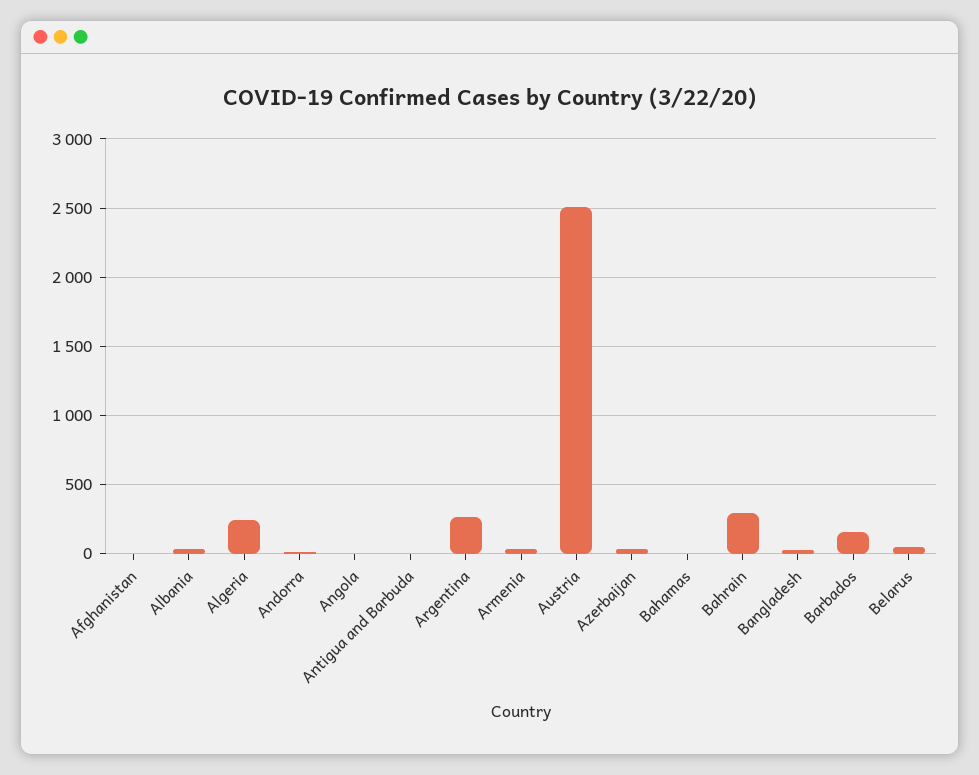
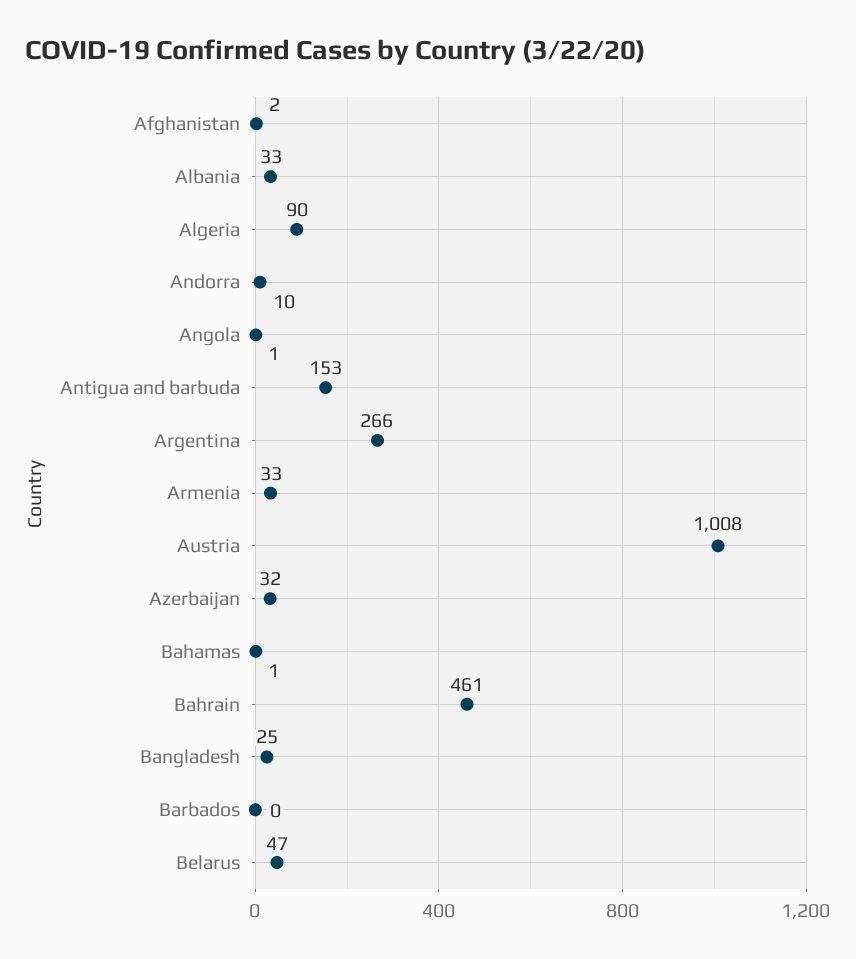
  {
    "Afghanistan": 2,
    "Albania": 33,
-   "Algeria": 250,
+   "Algeria": 90,
    "Andorra": 10,
    "Angola": 1,
-   "Antigua and Barbuda": 0,
+   "Antigua and Barbuda": 153,
    "Argentina": 266,
    "Armenia": 33,
-   "Austria": 2500,
+   "Austria": 1008,
    "Azerbaijan": 32,
    "Bahamas": 1,
-   "Bahrain": 300,
+   "Bahrain": 461,
    "Bangladesh": 25,
-   "Barbados": 150,
+   "Barbados": 0,
    "Belarus": 47
  }

